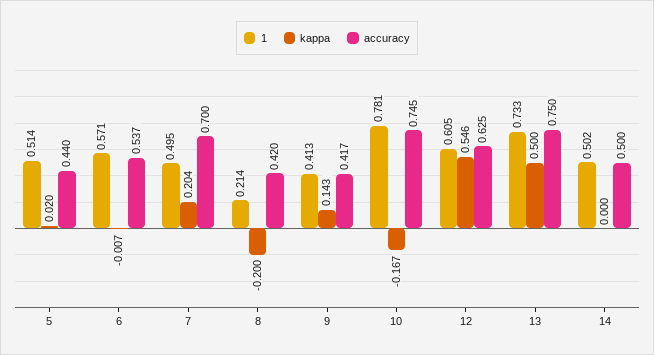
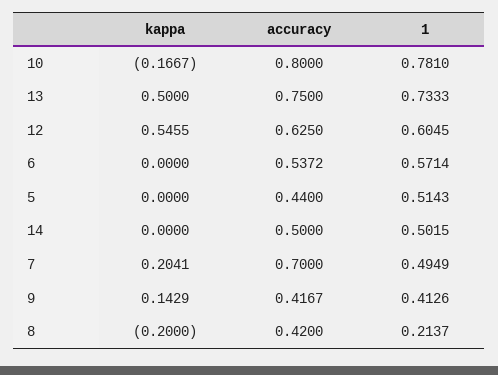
  {
    "1": {
      "5": 0.5143,
      "6": 0.5714,
      "7": 0.4949,
      "8": 0.2137,
      "9": 0.4126,
      "10": 0.781,
      "12": 0.6045,
      "13": 0.7333,
      "14": 0.5015
    },
    "kappa": {
-     "5": 0.02,
+     "5": 0,
-     "6": -0.007,
+     "6": 0,
      "7": 0.2041,
      "8": -0.2,
      "9": 0.1429,
      "10": -0.1667,
      "12": 0.5455,
      "13": 0.5,
      "14": 0
    },
    "accuracy": {
      "5": 0.44,
      "6": 0.5372,
      "7": 0.7,
      "8": 0.42,
      "9": 0.4167,
-     "10": 0.745,
+     "10": 0.8,
      "12": 0.625,
      "13": 0.75,
      "14": 0.5
    }
  }

